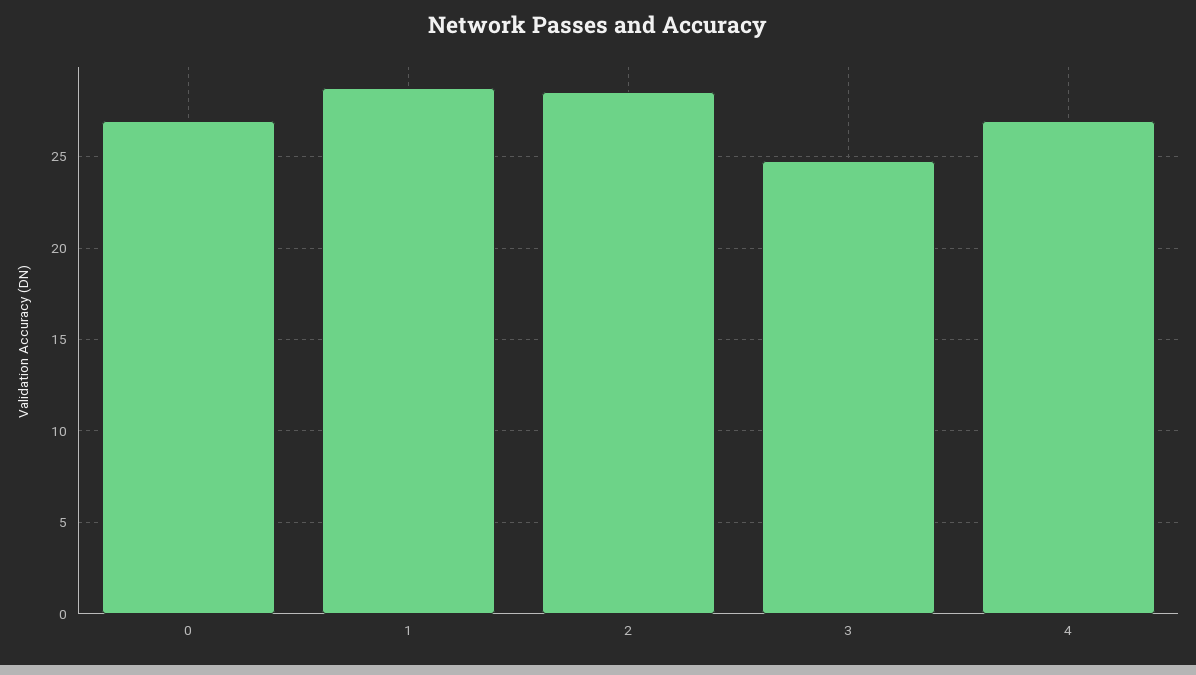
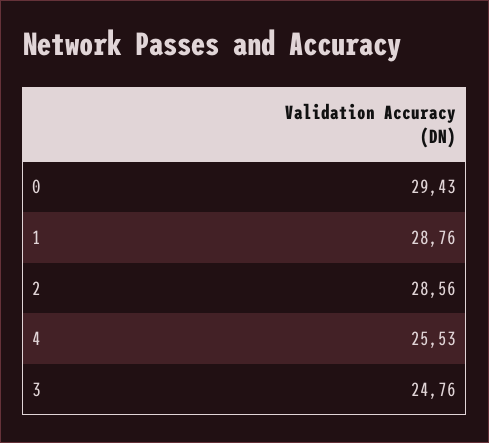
  {
-   "0": 27,
+   "0": 29.43,
    "1": 28.76,
    "2": 28.56,
    "3": 24.76,
-   "4": 27
+   "4": 25.53
  }

